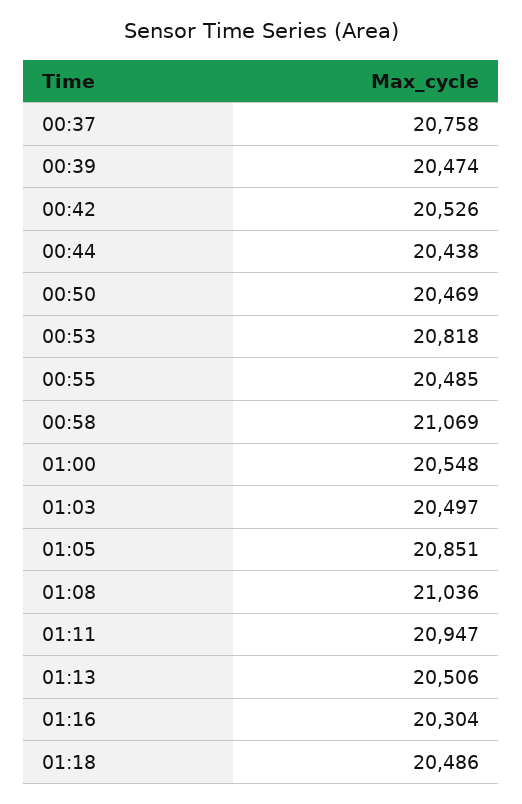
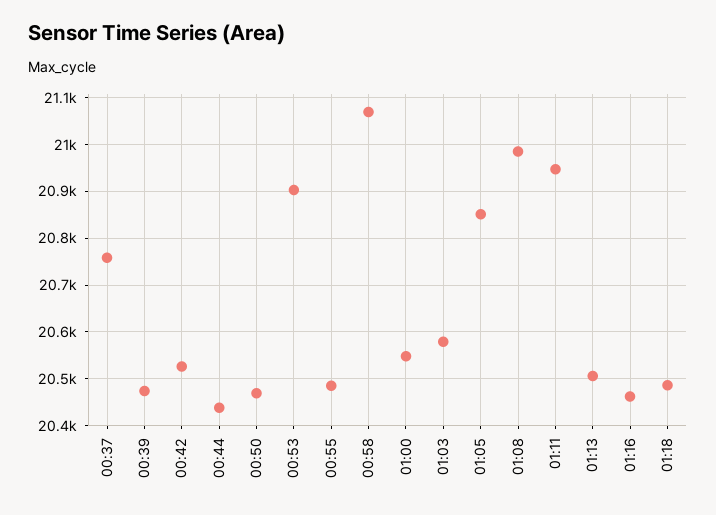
  {
    "00:37": 20758,
    "00:39": 20474,
    "00:42": 20526,
    "00:44": 20438,
    "00:50": 20469,
-   "00:53": 20818,
+   "00:53": 20900,
    "00:55": 20485,
    "00:58": 21069,
    "01:00": 20548,
-   "01:03": 20497,
+   "01:03": 20580,
    "01:05": 20851,
-   "01:08": 21036,
+   "01:08": 20980,
    "01:11": 20947,
    "01:13": 20506,
-   "01:16": 20304,
+   "01:16": 20460,
    "01:18": 20486
  }

